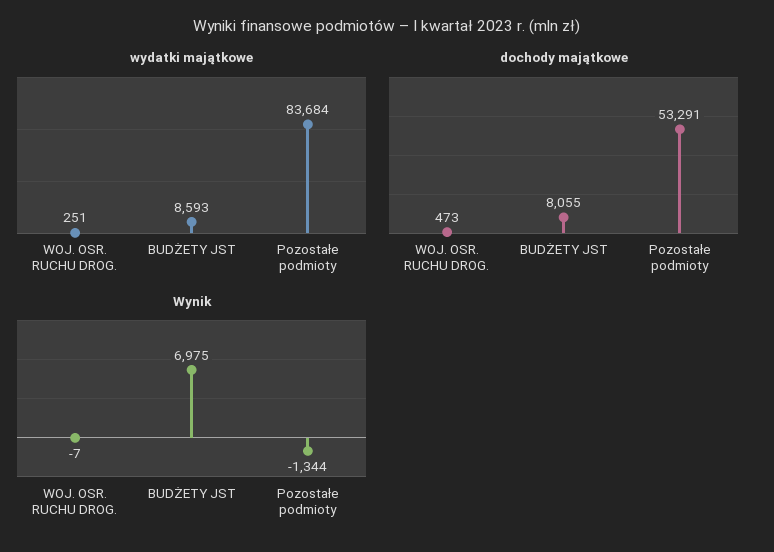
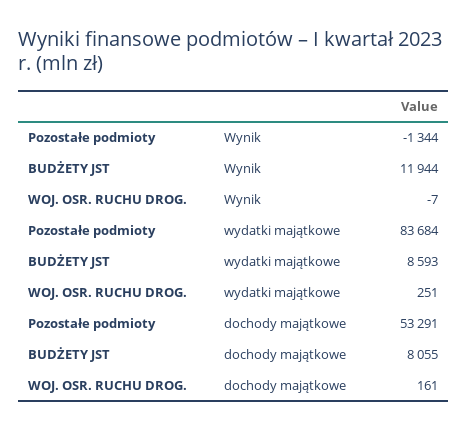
  {
    "wydatki majątkowe": {
      "WOJ. OSR. RUCHU DROG.": 251,
      "BUDŻETY JST": 8593,
      "Pozostałe podmioty": 83684
    },
    "dochody majątkowe": {
-     "WOJ. OSR. RUCHU DROG.": 473,
+     "WOJ. OSR. RUCHU DROG.": 161,
      "BUDŻETY JST": 8055,
      "Pozostałe podmioty": 53291
    },
    "Wynik": {
      "WOJ. OSR. RUCHU DROG.": -7,
-     "BUDŻETY JST": 6975,
+     "BUDŻETY JST": 11944,
      "Pozostałe podmioty": -1344
    }
  }

